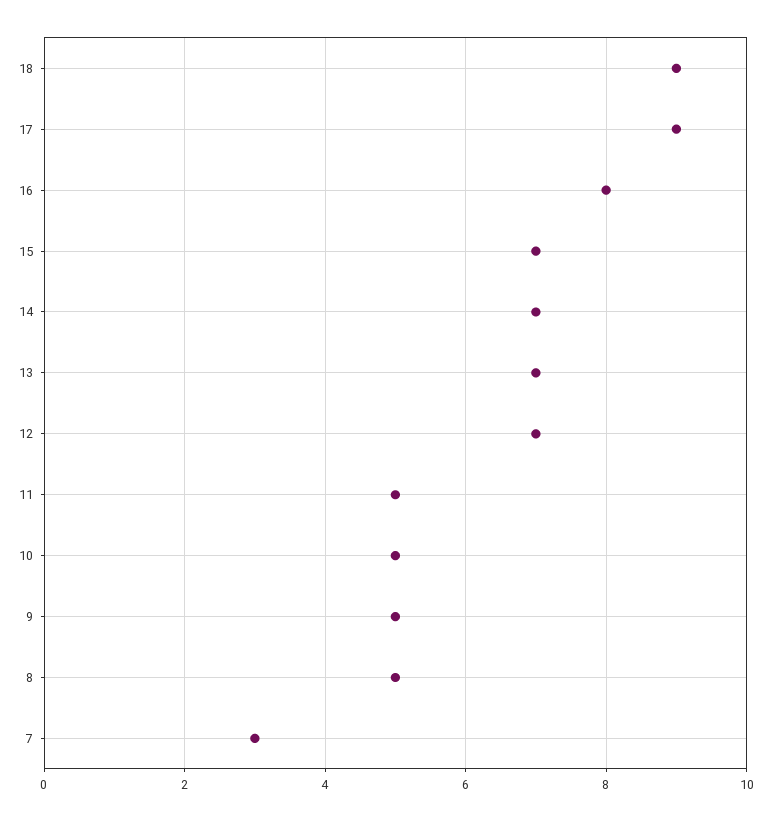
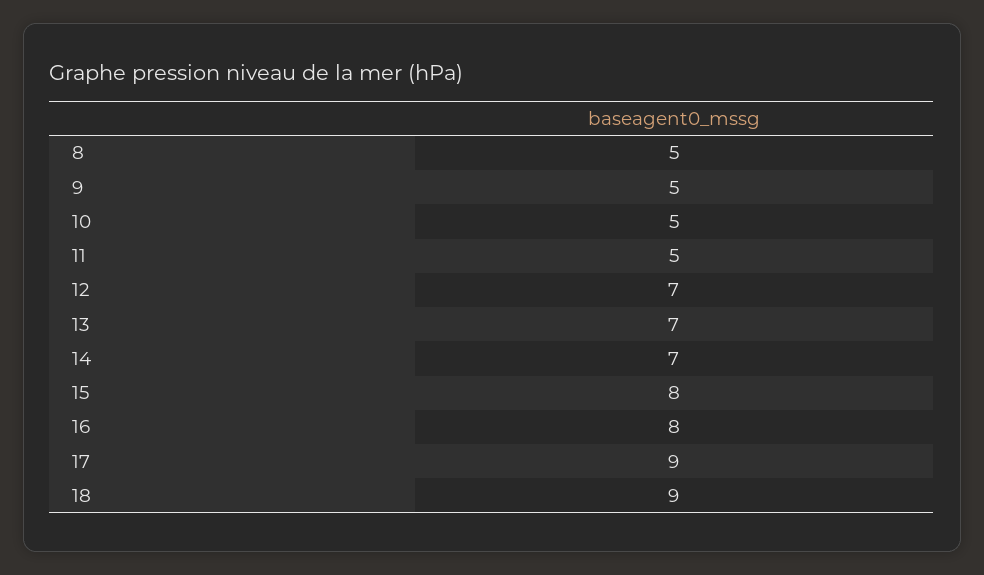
  {
    "18": 9,
    "17": 9,
    "16": 8,
-   "15": 7,
+   "15": 8,
    "14": 7,
    "13": 7,
    "12": 7,
    "11": 5,
    "10": 5,
    "9": 5,
-   "8": 5,
+   "8": 5
-   "7": 3
  }

